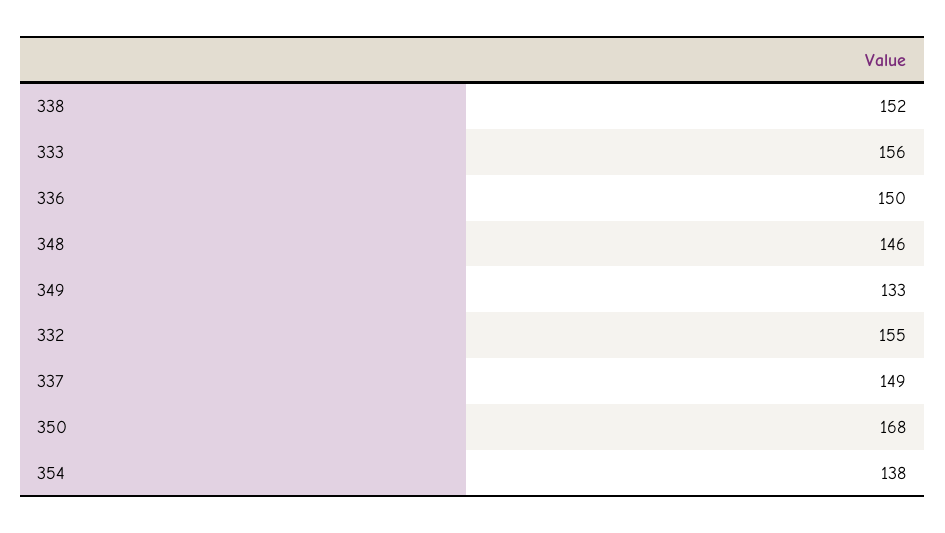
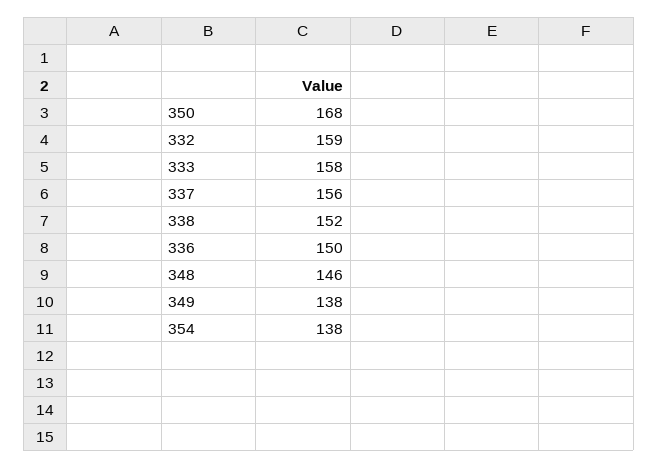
  {
    "338": 152,
-   "333": 156,
+   "333": 158,
    "336": 150,
    "348": 146,
-   "349": 133,
+   "349": 138,
-   "332": 155,
+   "332": 159,
-   "337": 149,
+   "337": 156,
    "350": 168,
    "354": 138
  }

